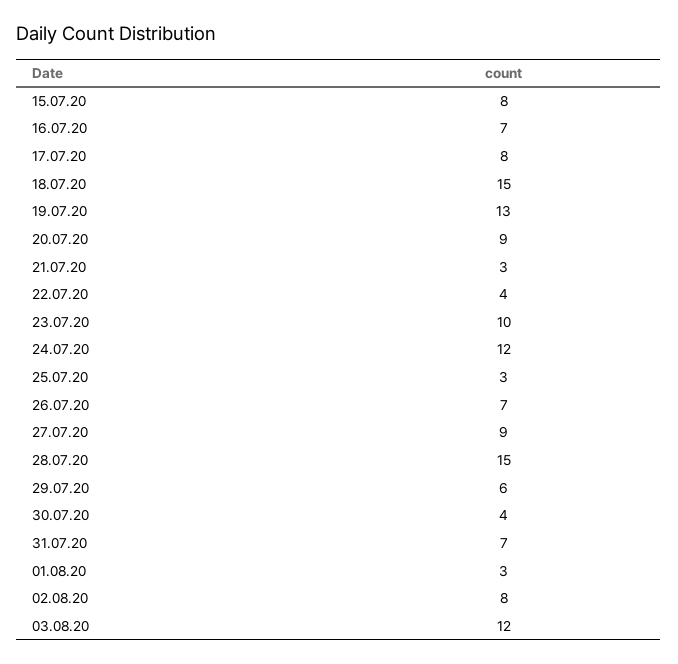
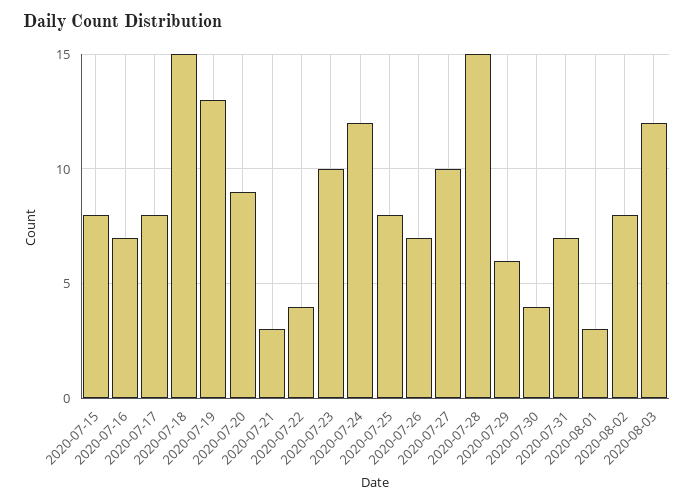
  {
    "15.07.20": 8,
    "16.07.20": 7,
    "17.07.20": 8,
    "18.07.20": 15,
    "19.07.20": 13,
    "20.07.20": 9,
    "21.07.20": 3,
    "22.07.20": 4,
    "23.07.20": 10,
    "24.07.20": 12,
-   "25.07.20": 3,
+   "25.07.20": 8,
    "26.07.20": 7,
-   "27.07.20": 9,
+   "27.07.20": 10,
    "28.07.20": 15,
    "29.07.20": 6,
    "30.07.20": 4,
    "31.07.20": 7,
    "01.08.20": 3,
    "02.08.20": 8,
    "03.08.20": 12
  }

